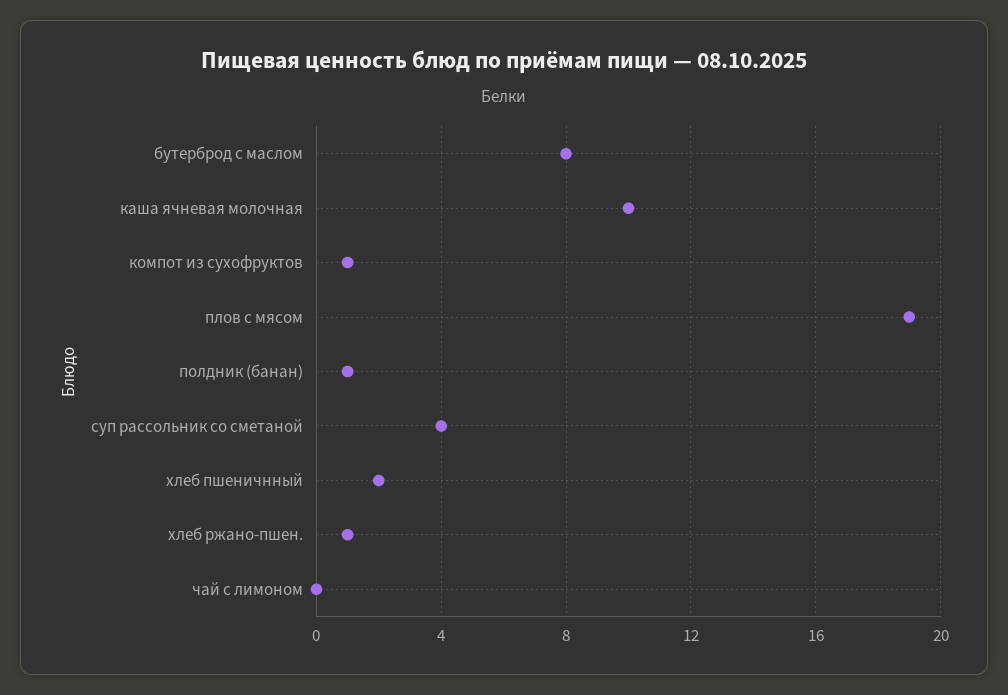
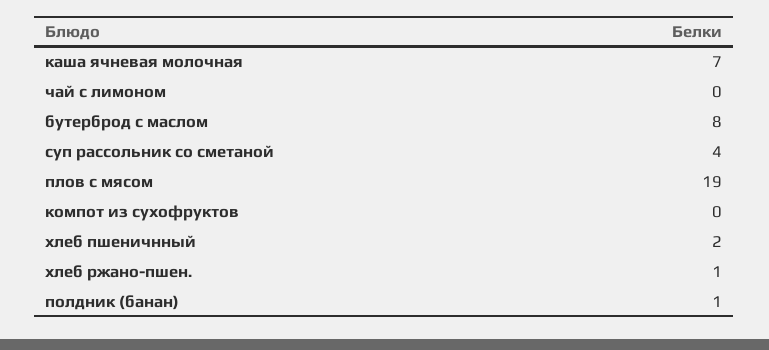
  {
    "бутерброд с маслом": 8,
-   "каша ячневая молочная": 10,
+   "каша ячневая молочная": 7,
-   "компот из сухофруктов": 1,
+   "компот из сухофруктов": 0,
    "плов с мясом": 19,
    "полдник (банан)": 1,
    "суп рассольник со сметаной": 4,
    "хлеб пшеничнный": 2,
    "хлеб ржано-пшен.": 1,
    "чай с лимоном": 0
  }

